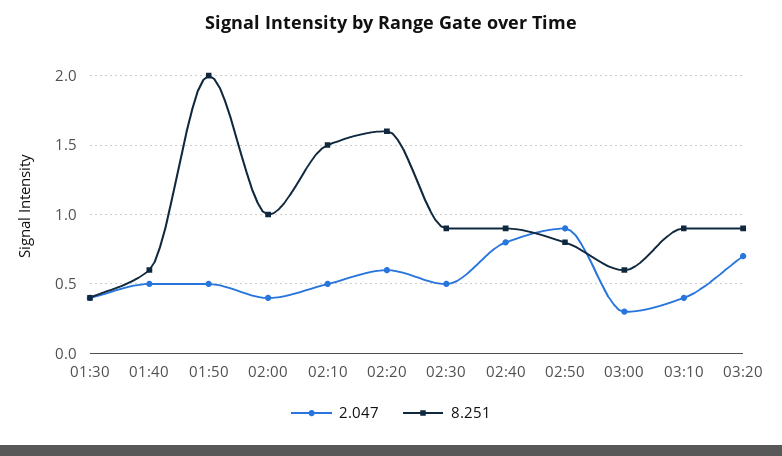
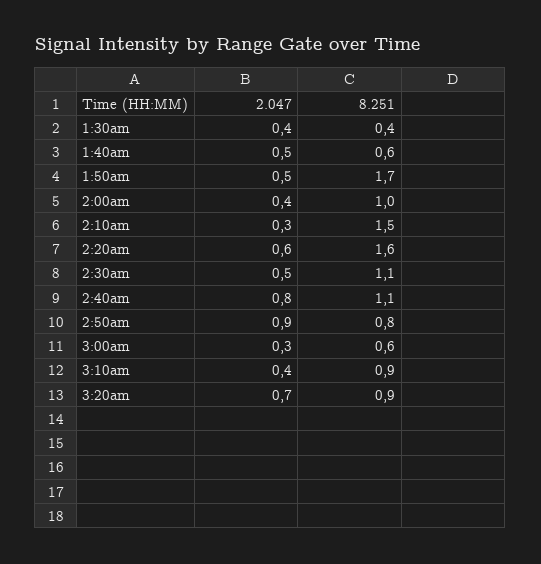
  {
    "2.047": {
      "01:30": 0.4,
      "01:40": 0.5,
      "01:50": 0.5,
      "02:00": 0.4,
-     "02:10": 0.5,
+     "02:10": 0.3,
      "02:20": 0.6,
      "02:30": 0.5,
      "02:40": 0.8,
      "02:50": 0.9,
      "03:00": 0.3,
      "03:10": 0.4,
      "03:20": 0.7
    },
    "8.251": {
      "01:30": 0.4,
      "01:40": 0.6,
-     "01:50": 2,
+     "01:50": 1.7,
      "02:00": 1,
      "02:10": 1.5,
      "02:20": 1.6,
-     "02:30": 0.9,
+     "02:30": 1.1,
-     "02:40": 0.9,
+     "02:40": 1.1,
      "02:50": 0.8,
      "03:00": 0.6,
      "03:10": 0.9,
      "03:20": 0.9
    }
  }

